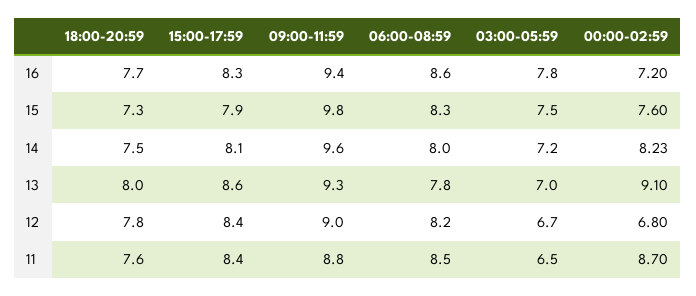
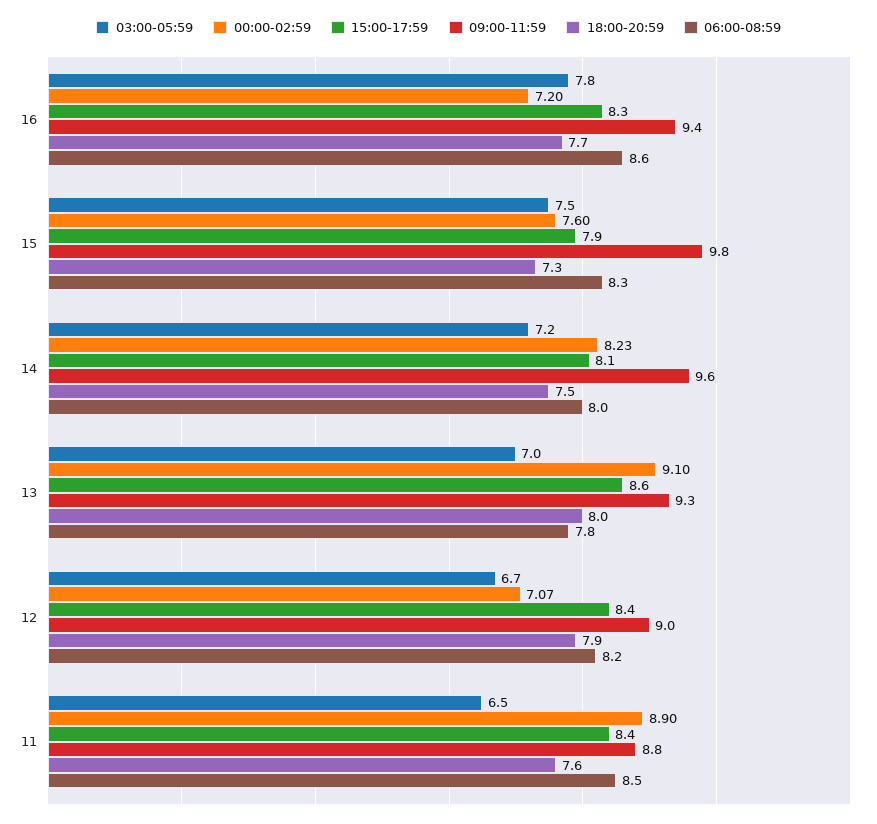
  {
    "18:00-20:59": {
      "16": 7.7,
      "15": 7.3,
      "14": 7.5,
      "13": 8,
-     "12": 7.8,
+     "12": 7.9,
      "11": 7.6
    },
    "15:00-17:59": {
      "16": 8.3,
      "15": 7.9,
      "14": 8.1,
      "13": 8.6,
      "12": 8.4,
      "11": 8.4
    },
    "09:00-11:59": {
      "16": 9.4,
      "15": 9.8,
      "14": 9.6,
      "13": 9.3,
      "12": 9,
      "11": 8.8
    },
    "06:00-08:59": {
      "16": 8.6,
      "15": 8.3,
      "14": 8,
      "13": 7.8,
      "12": 8.2,
      "11": 8.5
    },
    "03:00-05:59": {
      "16": 7.8,
      "15": 7.5,
      "14": 7.2,
      "13": 7,
      "12": 6.7,
      "11": 6.5
    },
    "00:00-02:59": {
      "16": 7.2,
      "15": 7.6,
      "14": 8.23,
      "13": 9.1,
-     "12": 6.8,
+     "12": 7.07,
-     "11": 8.7
+     "11": 8.9
    }
  }

